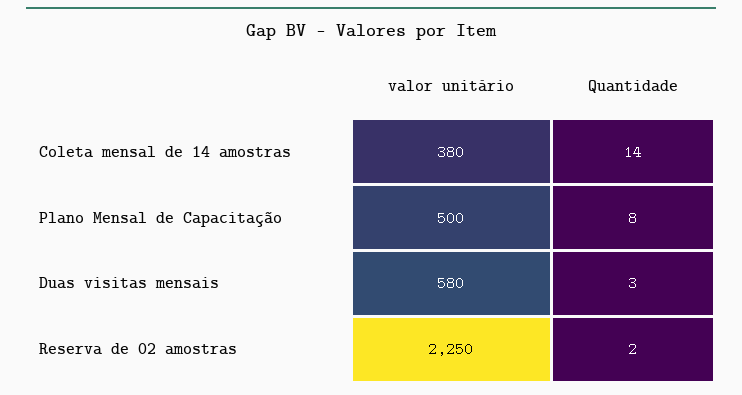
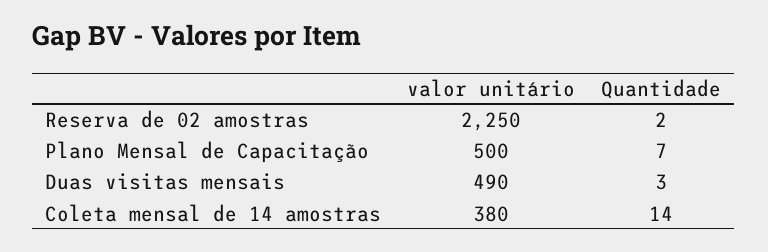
  {
    "valor unitário": {
      "Coleta mensal de 14 amostras": 380,
      "Plano Mensal de Capacitação": 500,
-     "Duas visitas mensais": 580,
+     "Duas visitas mensais": 490,
      "Reserva de 02 amostras": 2250
    },
    "Quantidade": {
      "Coleta mensal de 14 amostras": 14,
-     "Plano Mensal de Capacitação": 8,
+     "Plano Mensal de Capacitação": 7,
      "Duas visitas mensais": 3,
      "Reserva de 02 amostras": 2
    }
  }

